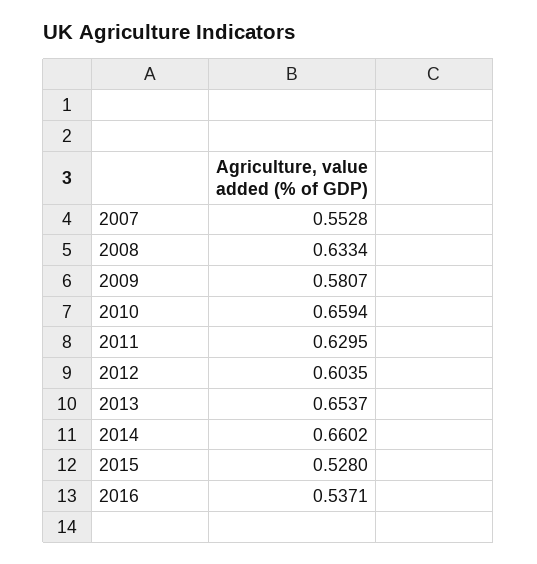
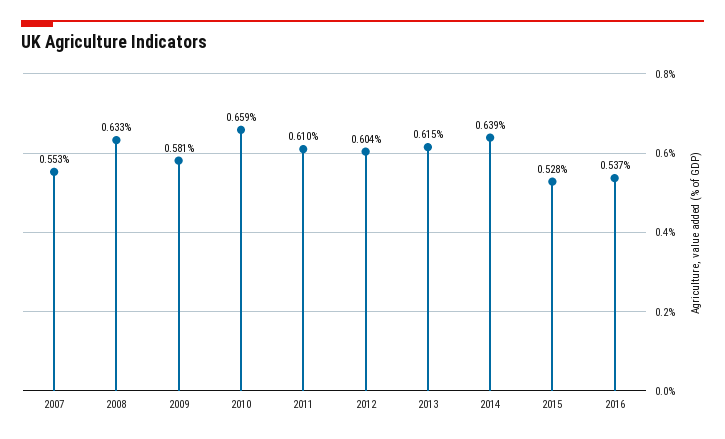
  {
    "2007": 0.5528,
    "2008": 0.6334,
    "2009": 0.5807,
    "2010": 0.6594,
-   "2011": 0.6295,
+   "2011": 0.61,
    "2012": 0.6035,
-   "2013": 0.6537,
+   "2013": 0.615,
-   "2014": 0.6602,
+   "2014": 0.639,
    "2015": 0.528,
    "2016": 0.5371
  }

